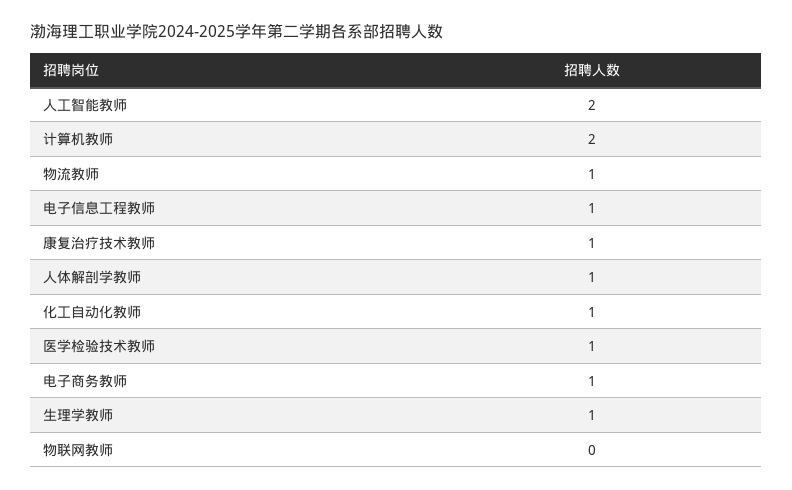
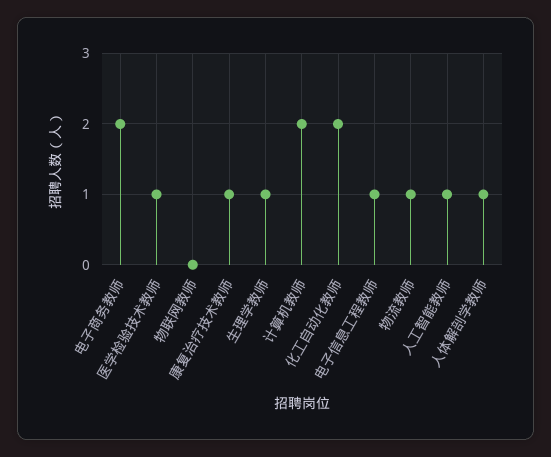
  {
-   "人工智能教师": 2,
+   "人工智能教师": 1,
    "计算机教师": 2,
    "物流教师": 1,
    "电子信息工程教师": 1,
    "康复治疗技术教师": 1,
    "人体解剖学教师": 1,
-   "化工自动化教师": 1,
+   "化工自动化教师": 2,
    "医学检验技术教师": 1,
-   "电子商务教师": 1,
+   "电子商务教师": 2,
    "生理学教师": 1,
    "物联网教师": 0
  }

